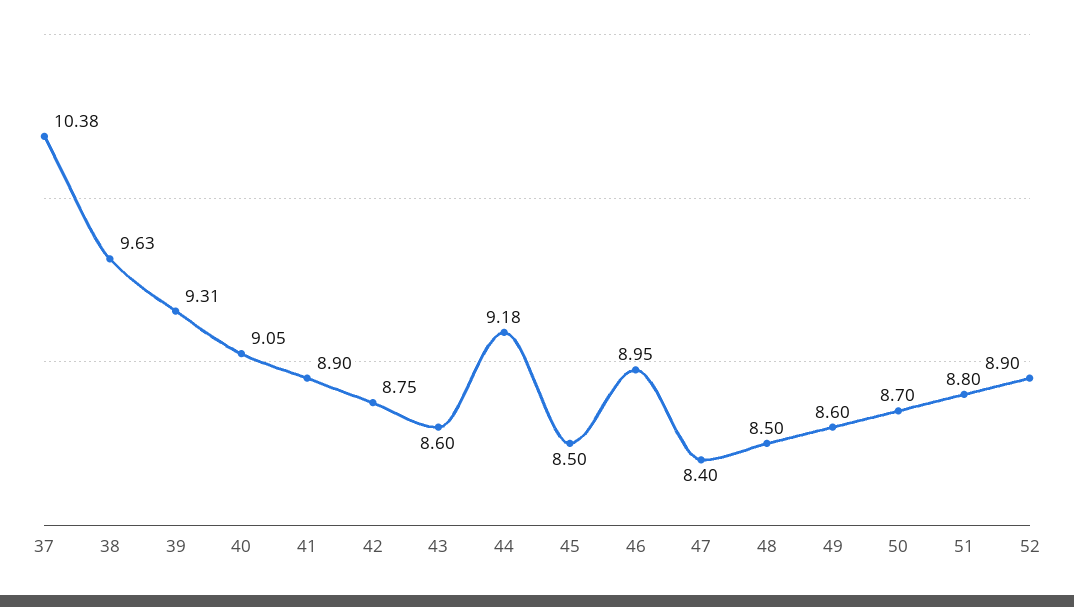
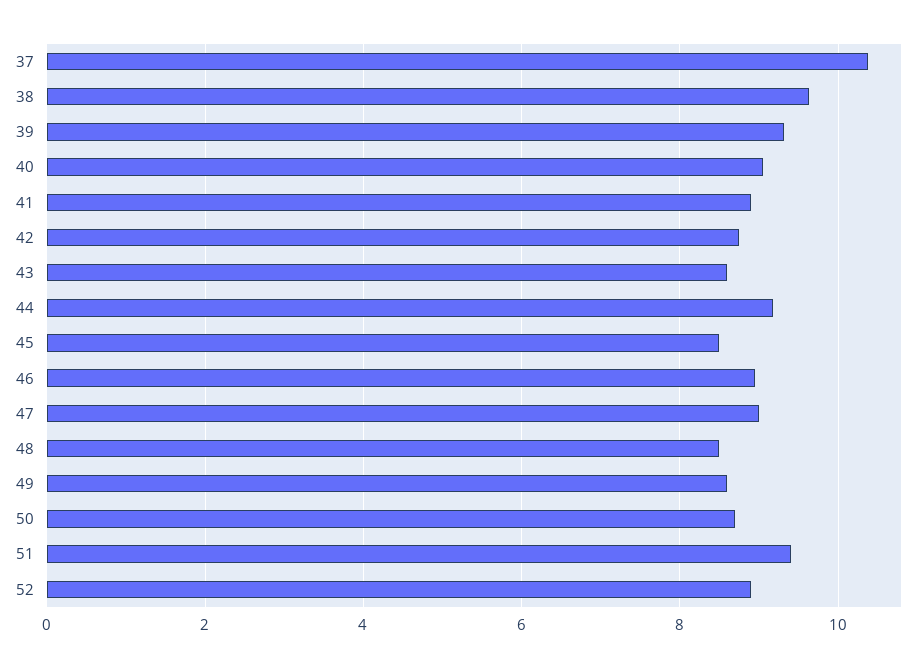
  {
    "37": 10.38,
    "38": 9.63,
    "39": 9.31,
    "40": 9.05,
    "41": 8.9,
    "42": 8.75,
    "43": 8.6,
    "44": 9.18,
    "45": 8.5,
    "46": 8.95,
-   "47": 8.4,
+   "47": 9,
    "48": 8.5,
    "49": 8.6,
    "50": 8.7,
-   "51": 8.8,
+   "51": 9.4,
    "52": 8.9
  }

